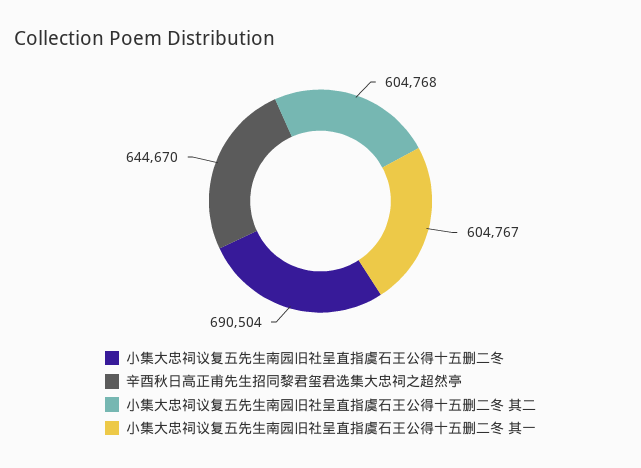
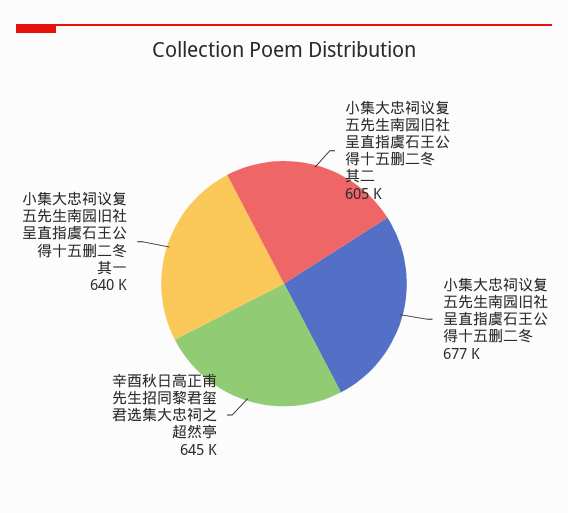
  {
-   "小集大忠祠议复五先生南园旧社呈直指虞石王公得十五删二冬": 690504,
+   "小集大忠祠议复五先生南园旧社呈直指虞石王公得十五删二冬": 677000,
    "辛酉秋日高正甫先生招同黎君玺君选集大忠祠之超然亭": 644670,
    "小集大忠祠议复五先生南园旧社呈直指虞石王公得十五删二冬 其二": 604768,
-   "小集大忠祠议复五先生南园旧社呈直指虞石王公得十五删二冬 其一": 604767
+   "小集大忠祠议复五先生南园旧社呈直指虞石王公得十五删二冬 其一": 640000
  }

